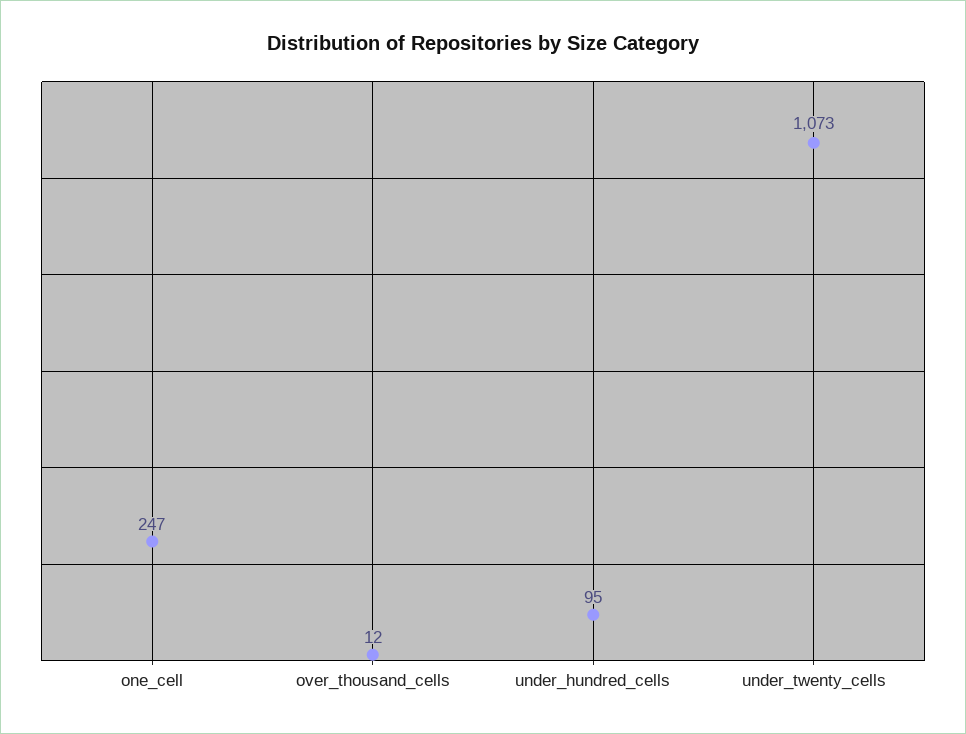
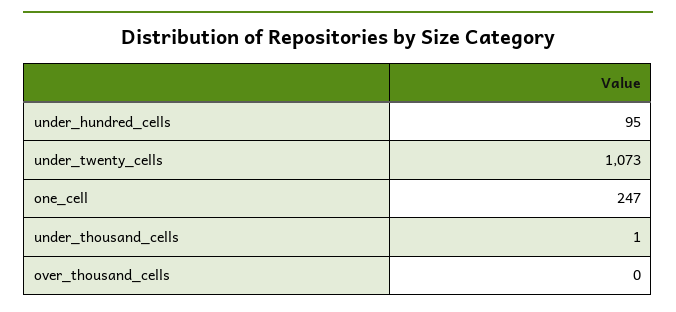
  {
    "one_cell": 247,
-   "over_thousand_cells": 12,
+   "over_thousand_cells": 0,
    "under_hundred_cells": 95,
-   "under_twenty_cells": 1073
+   "under_twenty_cells": 1073,
+   "under_thousand_cells": 1
  }

